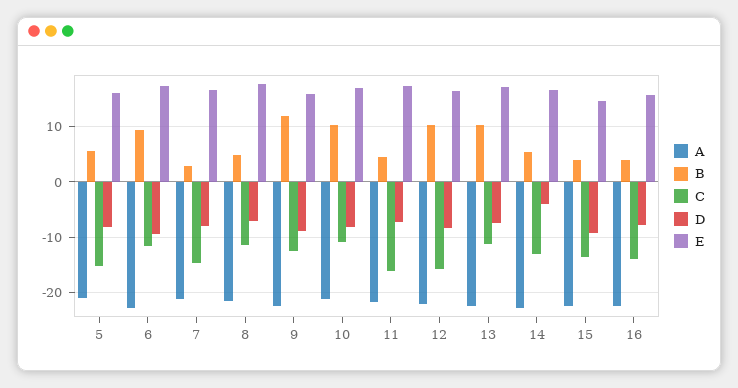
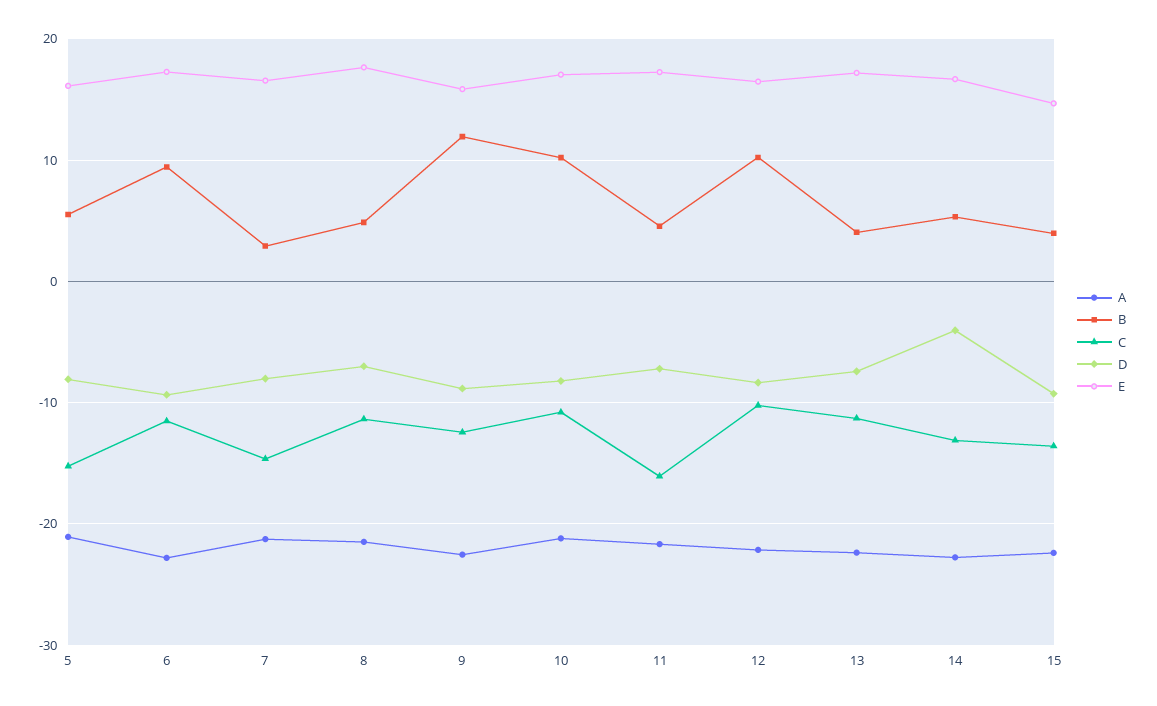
  {
    "A": {
      "5": -21,
      "6": -23,
      "7": -21,
      "8": -22,
      "9": -23,
      "10": -21,
      "11": -22,
      "12": -22,
      "13": -22,
      "14": -23,
-     "15": -22,
+     "15": -22
-     "16": -22
    },
    "B": {
      "5": 6,
      "6": 9,
      "7": 3,
      "8": 5,
      "9": 12,
      "10": 10,
      "11": 5,
      "12": 10,
-     "13": 10,
+     "13": 4,
      "14": 5,
-     "15": 4,
+     "15": 4
-     "16": 4
    },
    "C": {
      "5": -15,
      "6": -12,
      "7": -15,
      "8": -11,
      "9": -12,
      "10": -11,
      "11": -16,
-     "12": -16,
+     "12": -10,
      "13": -11,
      "14": -13,
-     "15": -14,
+     "15": -14
-     "16": -14
    },
    "D": {
      "5": -8,
      "6": -9,
      "7": -8,
      "8": -7,
      "9": -9,
      "10": -8,
      "11": -7,
      "12": -8,
      "13": -7,
      "14": -4,
-     "15": -9,
+     "15": -9
-     "16": -8
    },
    "E": {
      "5": 16,
      "6": 17,
      "7": 17,
      "8": 18,
      "9": 16,
      "10": 17,
      "11": 17,
      "12": 16,
      "13": 17,
      "14": 17,
-     "15": 15,
+     "15": 15
-     "16": 16
    }
  }

